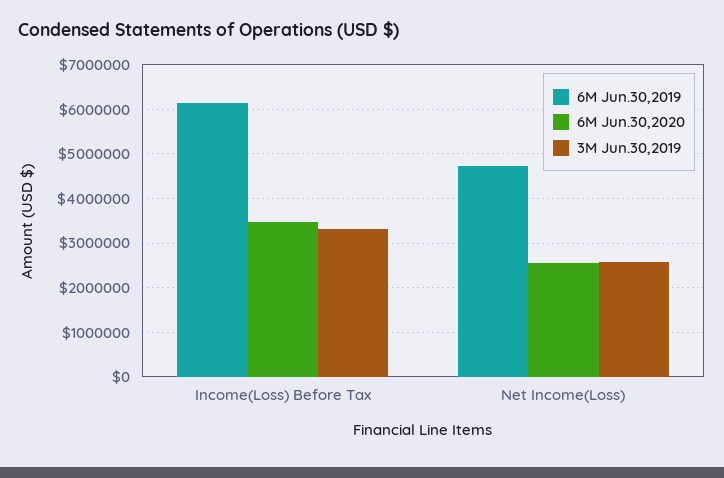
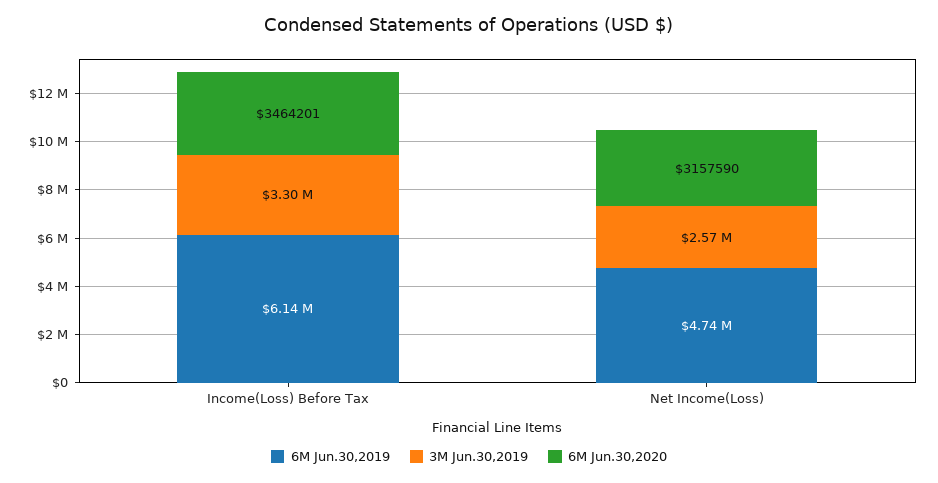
  {
    "6M Jun.30,2019": {
      "Income(Loss) Before Tax": 6140000,
      "Net Income(Loss)": 4740000
    },
    "6M Jun.30,2020": {
      "Income(Loss) Before Tax": 3464201,
-     "Net Income(Loss)": 2600000
+     "Net Income(Loss)": 3157590
    },
    "3M Jun.30,2019": {
      "Income(Loss) Before Tax": 3300000,
      "Net Income(Loss)": 2570000
    }
  }

